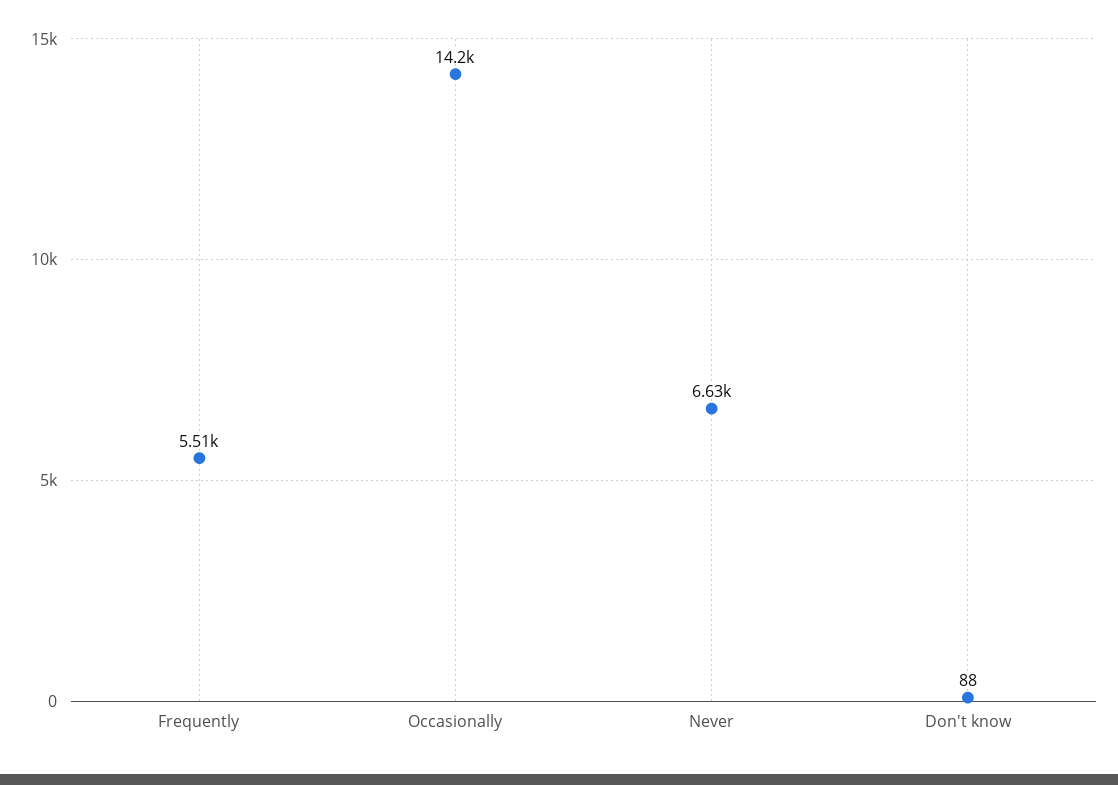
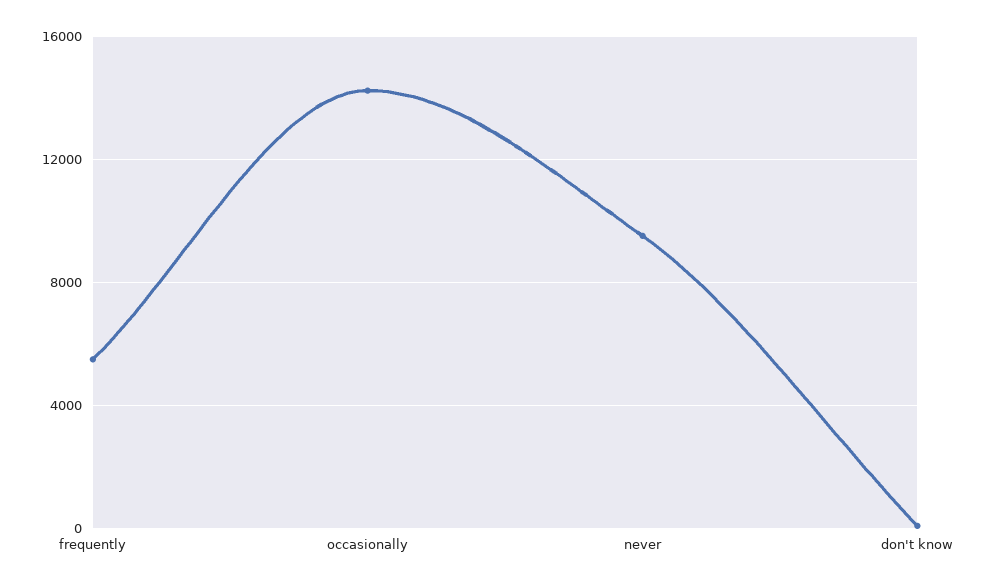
  {
    "Frequently": 5510,
    "Occasionally": 14200,
-   "Never": 6630,
+   "Never": 9500,
    "Don't know": 88
  }

